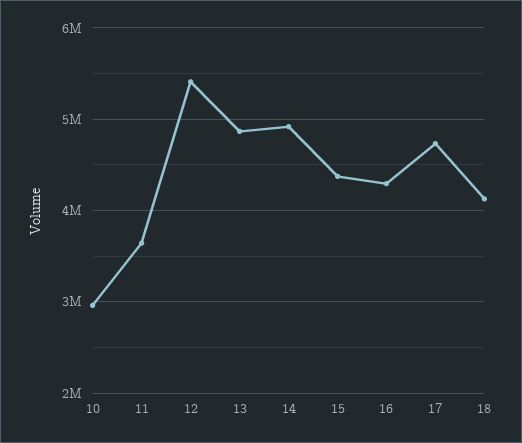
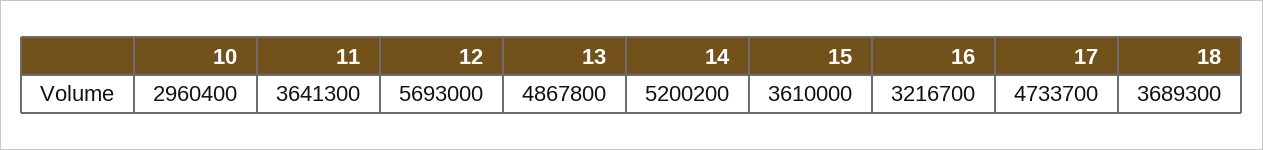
  {
    "10": 2960400,
    "11": 3641300,
-   "12": 5400000,
+   "12": 5693000,
    "13": 4867800,
-   "14": 4900000,
+   "14": 5200200,
-   "15": 4400000,
+   "15": 3610000,
-   "16": 4300000,
+   "16": 3216700,
    "17": 4733700,
-   "18": 4100000
+   "18": 3689300
  }

